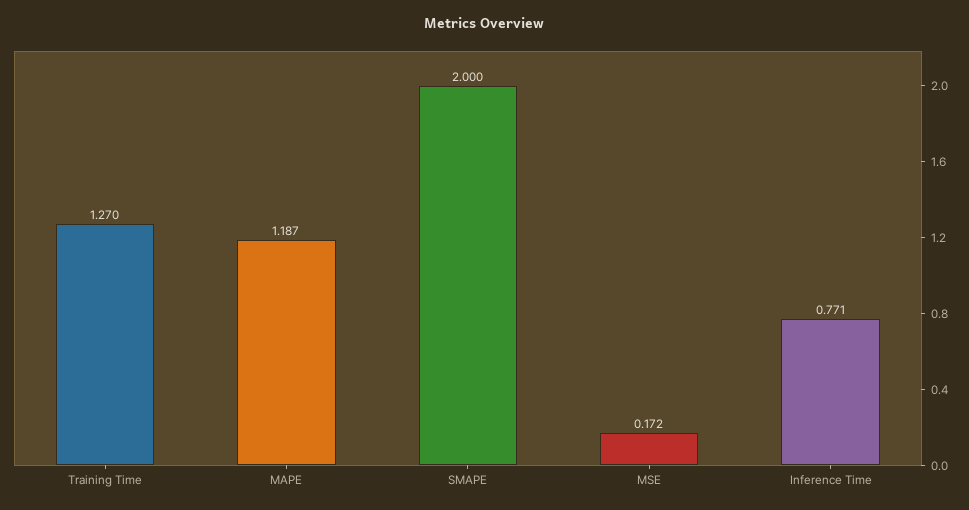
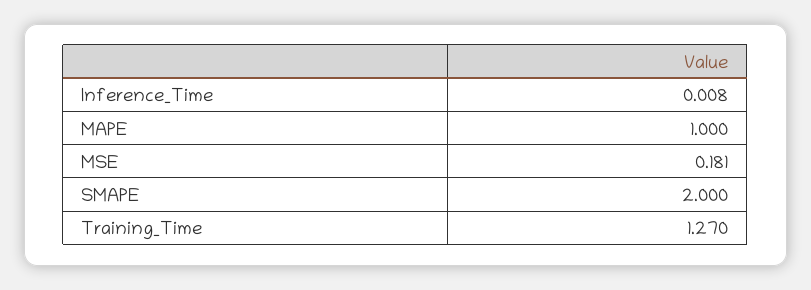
  {
    "Training Time": 1.27,
-   "MAPE": 1.187,
+   "MAPE": 1,
    "SMAPE": 2,
-   "MSE": 0.172,
+   "MSE": 0.181,
-   "Inference Time": 0.771
+   "Inference Time": 0.008
  }

